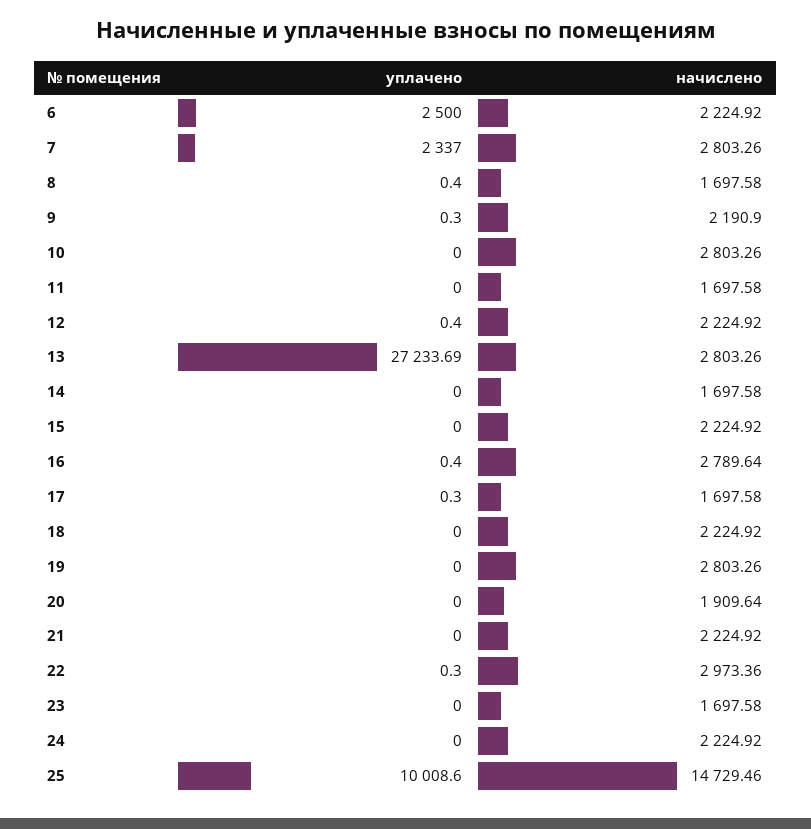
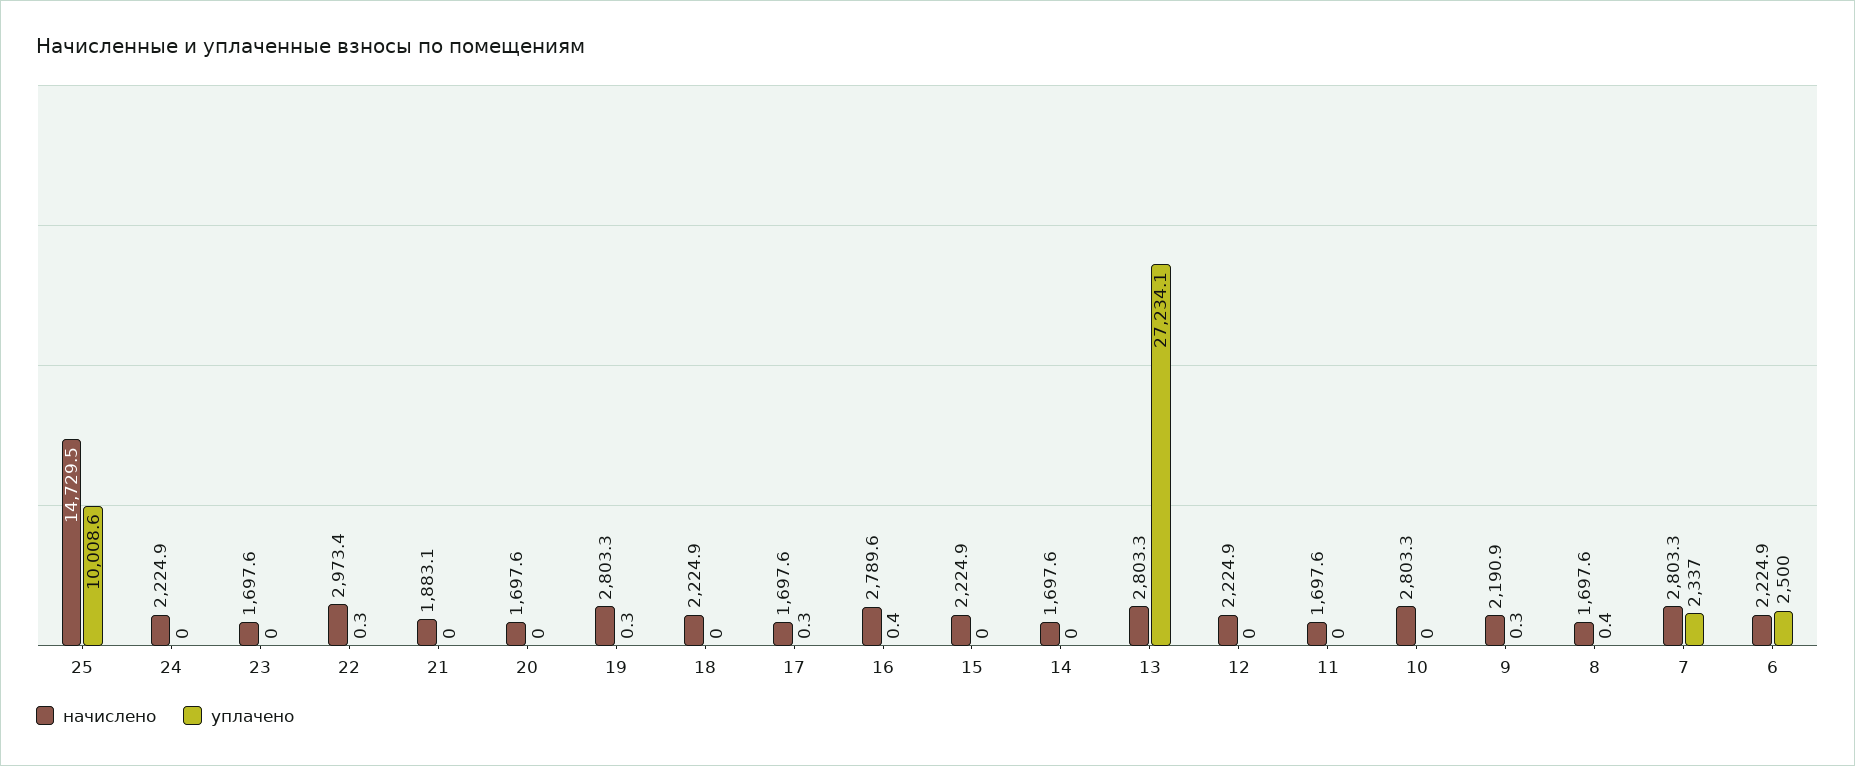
  {
    "уплачено": {
      "6": 2500,
      "7": 2337,
      "8": 0.4,
      "9": 0.3,
      "10": 0,
      "11": 0,
-     "12": 0.4,
+     "12": 0,
-     "13": 27233.69,
+     "13": 27234.1,
      "14": 0,
      "15": 0,
      "16": 0.4,
      "17": 0.3,
      "18": 0,
-     "19": 0,
+     "19": 0.3,
      "20": 0,
      "21": 0,
      "22": 0.3,
      "23": 0,
      "24": 0,
      "25": 10008.6
    },
    "начислено": {
      "6": 2224.92,
      "7": 2803.26,
      "8": 1697.58,
      "9": 2190.9,
      "10": 2803.26,
      "11": 1697.58,
      "12": 2224.92,
      "13": 2803.26,
      "14": 1697.58,
      "15": 2224.92,
      "16": 2789.64,
      "17": 1697.58,
      "18": 2224.92,
      "19": 2803.26,
-     "20": 1909.64,
+     "20": 1697.6,
-     "21": 2224.92,
+     "21": 1883.1,
      "22": 2973.36,
      "23": 1697.58,
      "24": 2224.92,
      "25": 14729.46
    }
  }

